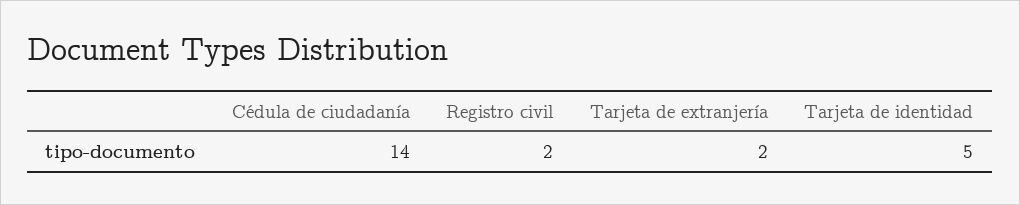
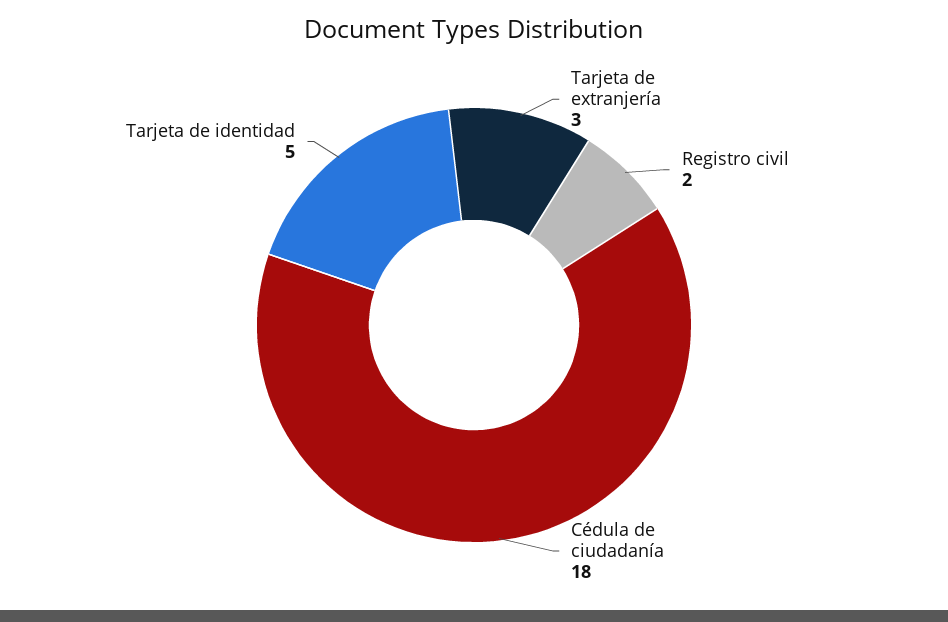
  {
-   "Cédula de ciudadanía": 14,
+   "Cédula de ciudadanía": 18,
    "Registro civil": 2,
-   "Tarjeta de extranjería": 2,
+   "Tarjeta de extranjería": 3,
    "Tarjeta de identidad": 5
  }

